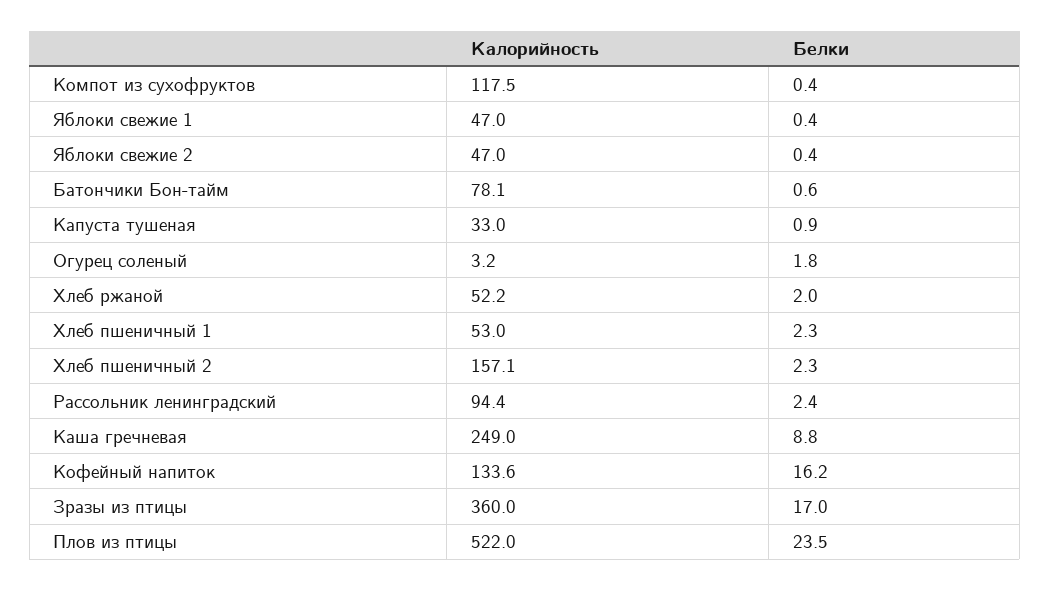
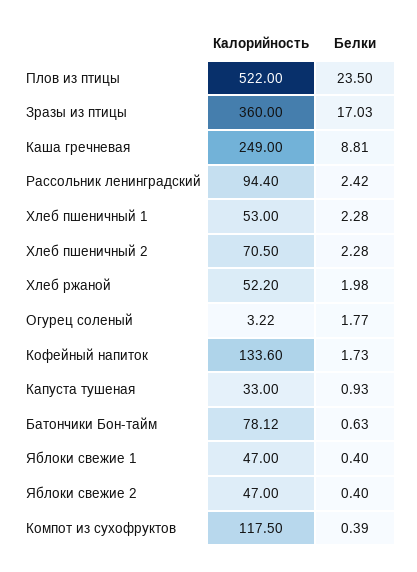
  {
    "Калорийность": {
      "Компот из сухофруктов": 117.5,
      "Яблоки свежие 1": 47,
      "Яблоки свежие 2": 47,
      "Батончики Бон-тайм": 78.12,
      "Капуста тушеная": 33,
      "Огурец соленый": 3.22,
      "Хлеб ржаной": 52.2,
      "Хлеб пшеничный 1": 53,
-     "Хлеб пшеничный 2": 157.1,
+     "Хлеб пшеничный 2": 70.5,
      "Рассольник ленинградский": 94.4,
      "Каша гречневая": 249,
      "Кофейный напиток": 133.6,
      "Зразы из птицы": 360,
      "Плов из птицы": 522
    },
    "Белки": {
      "Компот из сухофруктов": 0.39,
      "Яблоки свежие 1": 0.4,
      "Яблоки свежие 2": 0.4,
      "Батончики Бон-тайм": 0.63,
      "Капуста тушеная": 0.93,
      "Огурец соленый": 1.77,
      "Хлеб ржаной": 1.98,
      "Хлеб пшеничный 1": 2.28,
      "Хлеб пшеничный 2": 2.28,
      "Рассольник ленинградский": 2.42,
      "Каша гречневая": 8.81,
-     "Кофейный напиток": 16.2,
+     "Кофейный напиток": 1.73,
      "Зразы из птицы": 17.03,
      "Плов из птицы": 23.5
    }
  }

